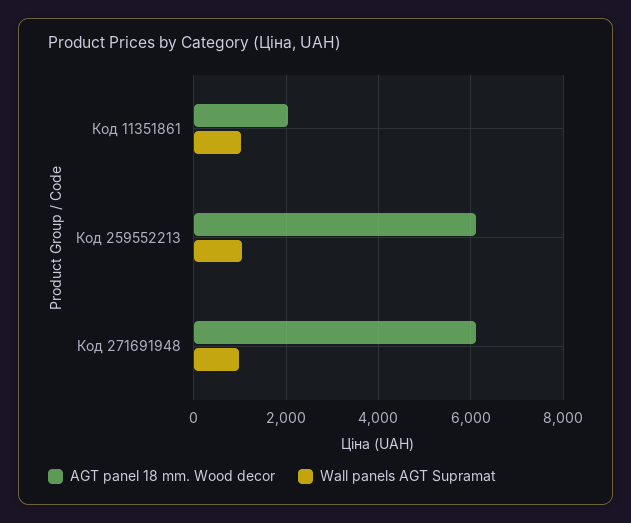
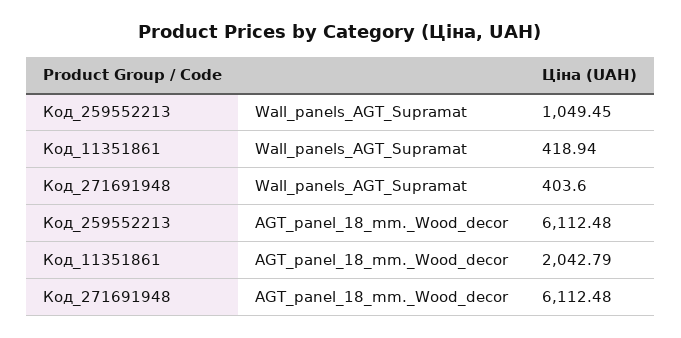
  {
    "AGT panel 18 mm. Wood decor": {
      "Код 11351861": 2042.79,
      "Код 259552213": 6112.48,
      "Код 271691948": 6112.48
    },
    "Wall panels AGT Supramat": {
-     "Код 11351861": 1000,
+     "Код 11351861": 418.94,
      "Код 259552213": 1049.45,
-     "Код 271691948": 1000
+     "Код 271691948": 403.6
    }
  }

